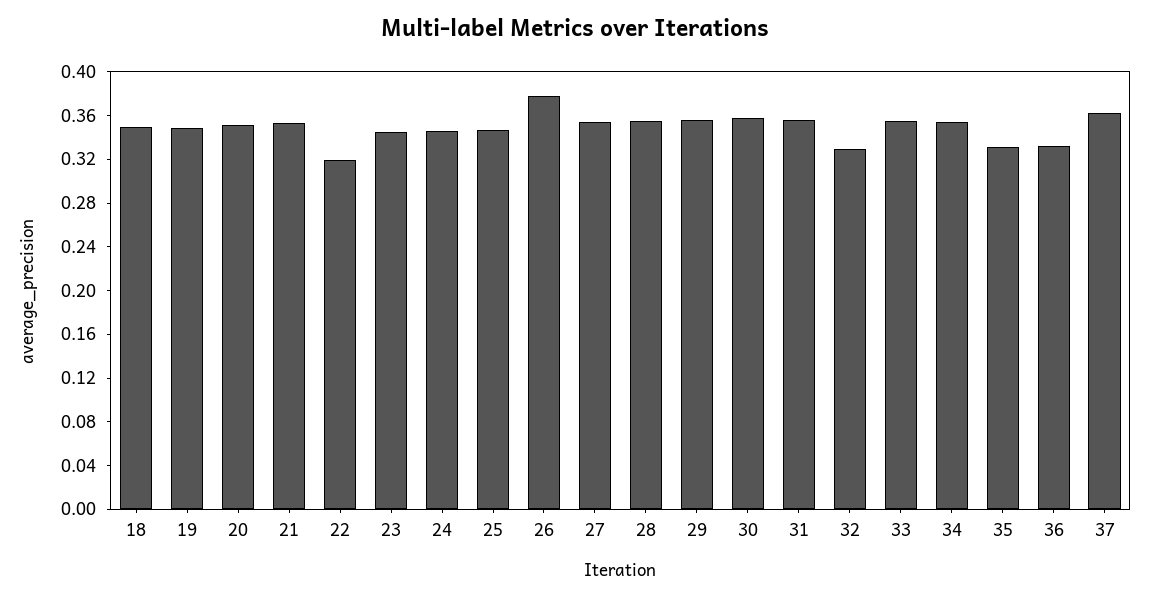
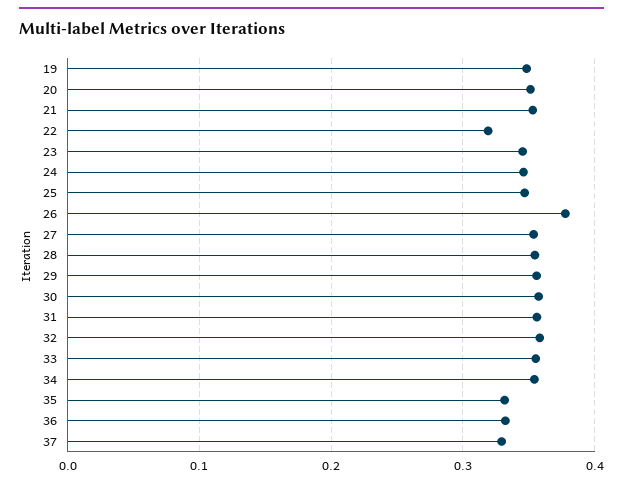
  {
-   "18": 0.35,
    "19": 0.35,
    "20": 0.35,
    "21": 0.35,
    "22": 0.32,
    "23": 0.35,
    "24": 0.35,
    "25": 0.35,
    "26": 0.38,
    "27": 0.35,
    "28": 0.35,
    "29": 0.36,
    "30": 0.36,
    "31": 0.36,
-   "32": 0.33,
+   "32": 0.36,
    "33": 0.36,
    "34": 0.35,
    "35": 0.33,
    "36": 0.33,
-   "37": 0.36
+   "37": 0.33
  }

